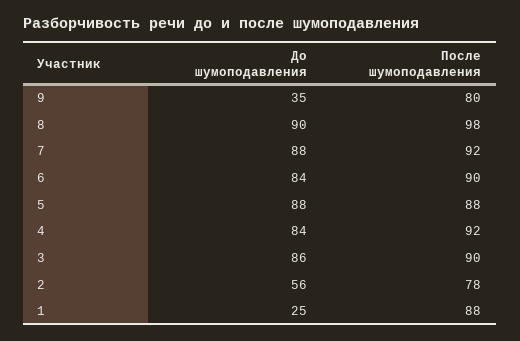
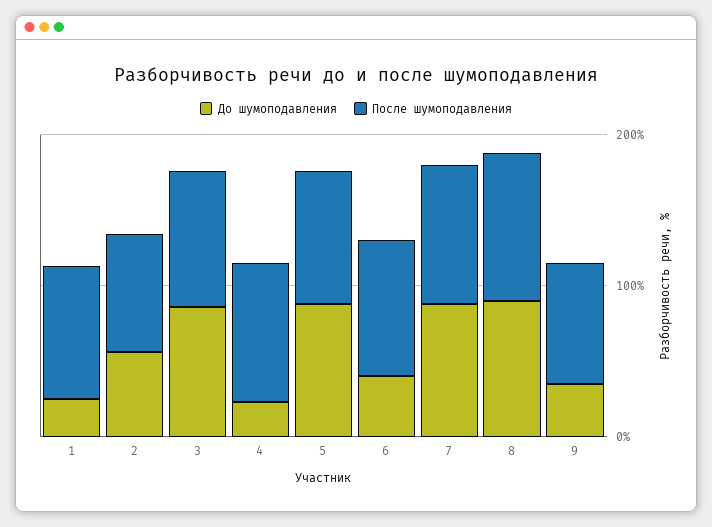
  {
    "До шумоподавления": {
      "9": 35,
      "8": 90,
      "7": 88,
-     "6": 84,
+     "6": 40,
      "5": 88,
-     "4": 84,
+     "4": 20,
      "3": 86,
      "2": 56,
      "1": 25
    },
    "После шумоподавления": {
      "9": 80,
      "8": 98,
      "7": 92,
      "6": 90,
      "5": 88,
      "4": 92,
      "3": 90,
      "2": 78,
      "1": 88
    }
  }

